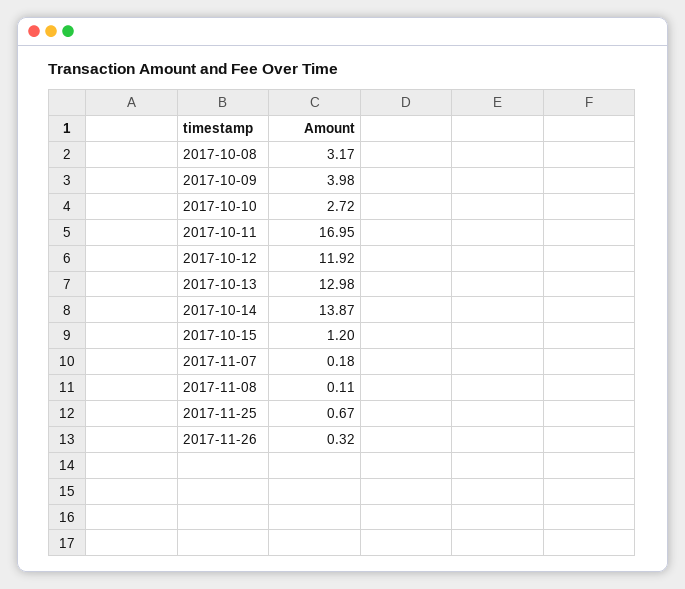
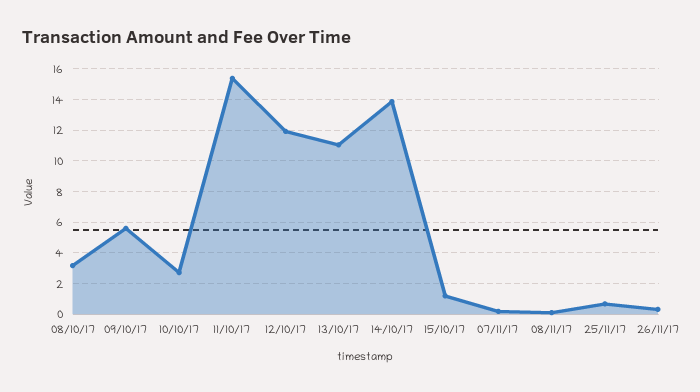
  {
    "2017-10-08": 3.17,
-   "2017-10-09": 3.98,
+   "2017-10-09": 5.5,
    "2017-10-10": 2.72,
-   "2017-10-11": 16.95,
+   "2017-10-11": 15.5,
    "2017-10-12": 11.92,
-   "2017-10-13": 12.98,
+   "2017-10-13": 11,
    "2017-10-14": 13.87,
    "2017-10-15": 1.2,
    "2017-11-07": 0.18,
    "2017-11-08": 0.11,
    "2017-11-25": 0.67,
    "2017-11-26": 0.32
  }

